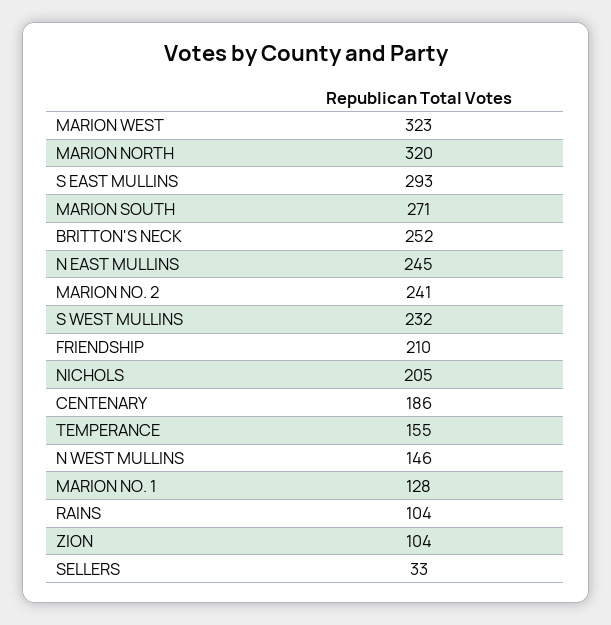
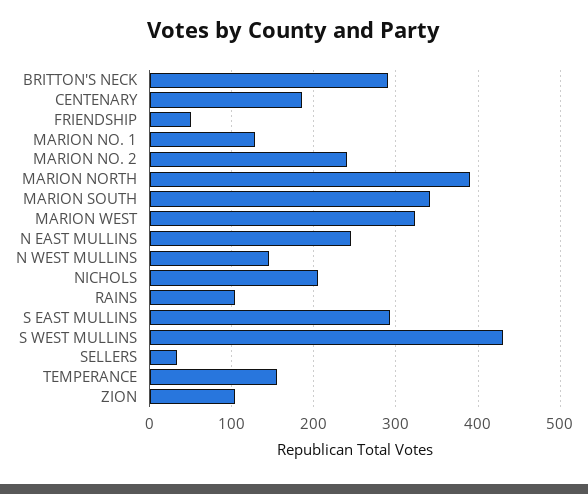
  {
    "MARION WEST": 323,
-   "MARION NORTH": 320,
+   "MARION NORTH": 390,
    "S EAST MULLINS": 293,
-   "MARION SOUTH": 271,
+   "MARION SOUTH": 340,
-   "BRITTON'S NECK": 252,
+   "BRITTON'S NECK": 290,
    "N EAST MULLINS": 245,
    "MARION NO. 2": 241,
-   "S WEST MULLINS": 232,
+   "S WEST MULLINS": 430,
-   "FRIENDSHIP": 210,
+   "FRIENDSHIP": 50,
    "NICHOLS": 205,
    "CENTENARY": 186,
    "TEMPERANCE": 155,
    "N WEST MULLINS": 146,
    "MARION NO. 1": 128,
    "RAINS": 104,
    "ZION": 104,
    "SELLERS": 33
  }

